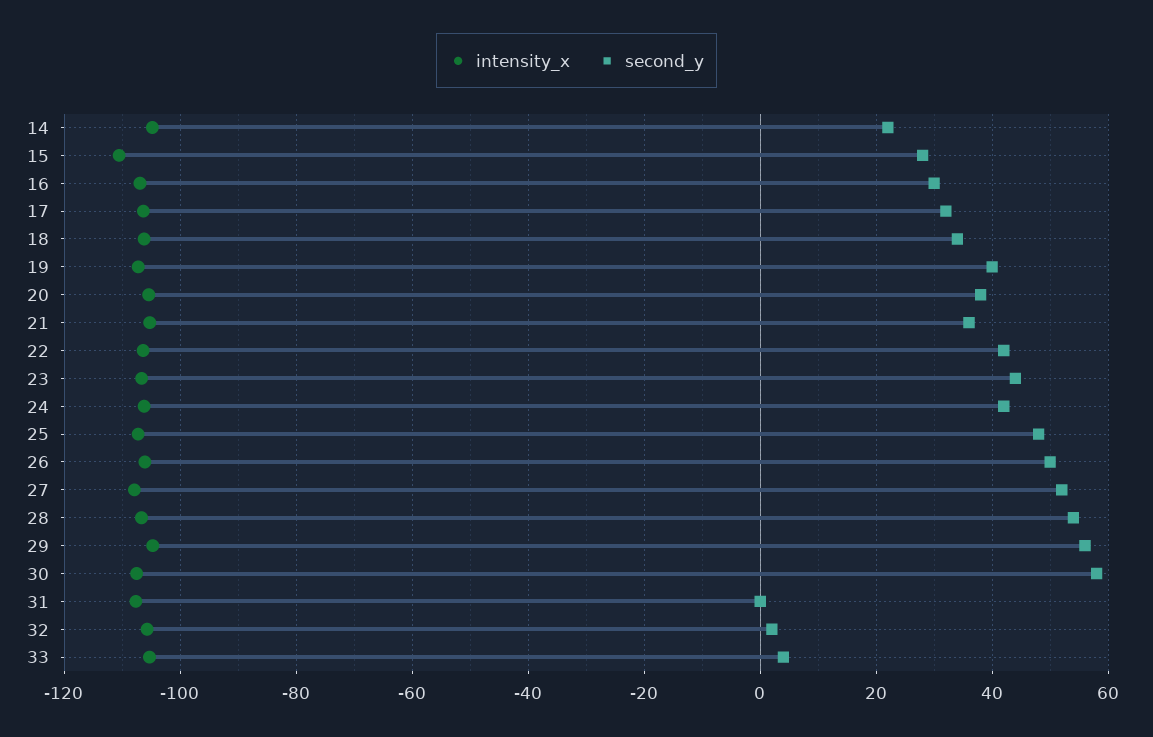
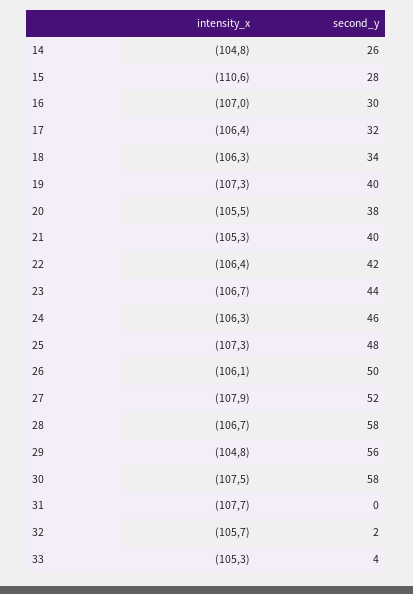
  {
    "intensity_x": {
      "14": -104.8,
      "15": -110.6,
      "16": -107,
      "17": -106.4,
      "18": -106.3,
      "19": -107.3,
      "20": -105.5,
      "21": -105.3,
      "22": -106.4,
      "23": -106.7,
      "24": -106.3,
      "25": -107.3,
      "26": -106.1,
      "27": -107.9,
      "28": -106.7,
      "29": -104.8,
      "30": -107.5,
      "31": -107.7,
      "32": -105.7,
      "33": -105.3
    },
    "second_y": {
-     "14": 22,
+     "14": 26,
      "15": 28,
      "16": 30,
      "17": 32,
      "18": 34,
      "19": 40,
      "20": 38,
-     "21": 36,
+     "21": 40,
      "22": 42,
      "23": 44,
-     "24": 42,
+     "24": 46,
      "25": 48,
      "26": 50,
      "27": 52,
-     "28": 54,
+     "28": 58,
      "29": 56,
      "30": 58,
      "31": 0,
      "32": 2,
      "33": 4
    }
  }

